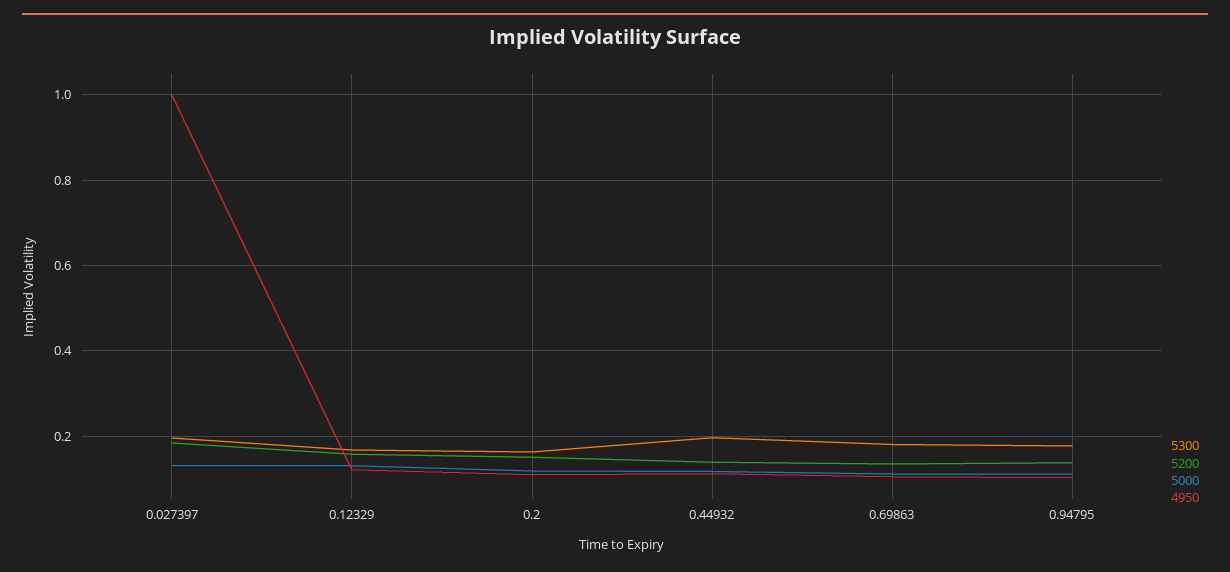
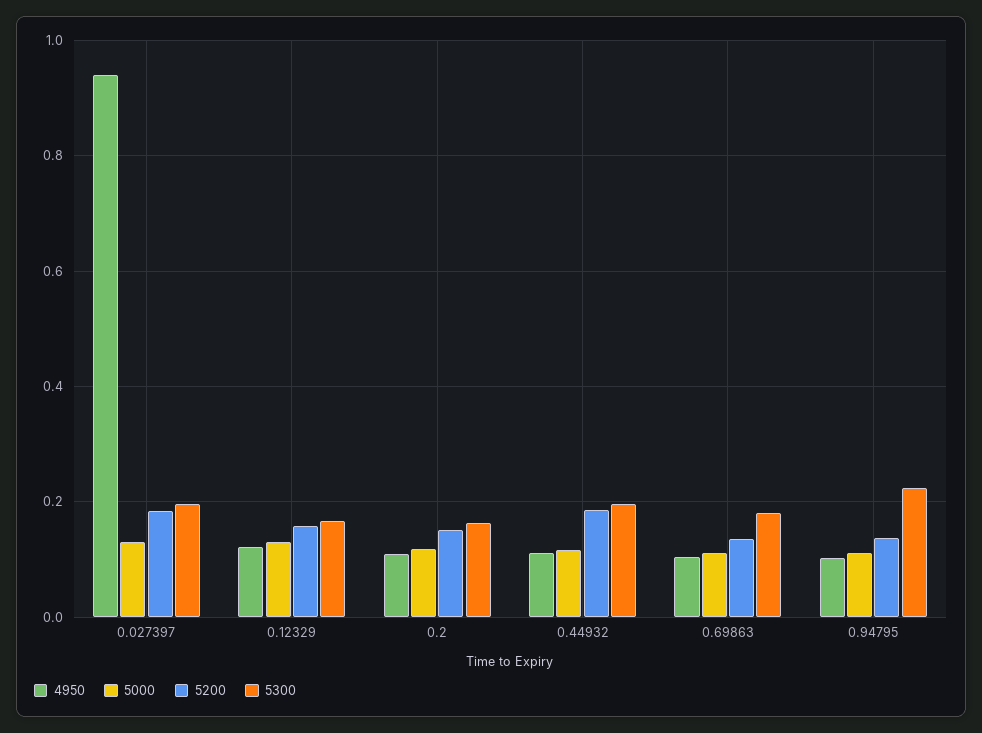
  {
    "5300": {
      "0.027397": 0.2,
      "0.12329": 0.16,
      "0.2": 0.16,
      "0.44932": 0.2,
      "0.69863": 0.18,
-     "0.94795": 0.18
+     "0.94795": 0.22
    },
    "5200": {
      "0.027397": 0.18,
      "0.12329": 0.16,
      "0.2": 0.16,
-     "0.44932": 0.14,
+     "0.44932": 0.18,
      "0.69863": 0.14,
      "0.94795": 0.14
    },
    "5000": {
      "0.027397": 0.14,
      "0.12329": 0.14,
      "0.2": 0.12,
      "0.44932": 0.12,
      "0.69863": 0.12,
      "0.94795": 0.12
    },
    "4950": {
-     "0.027397": 1,
+     "0.027397": 0.94,
      "0.12329": 0.12,
      "0.2": 0.1,
      "0.44932": 0.12,
      "0.69863": 0.1,
      "0.94795": 0.1
    }
  }

